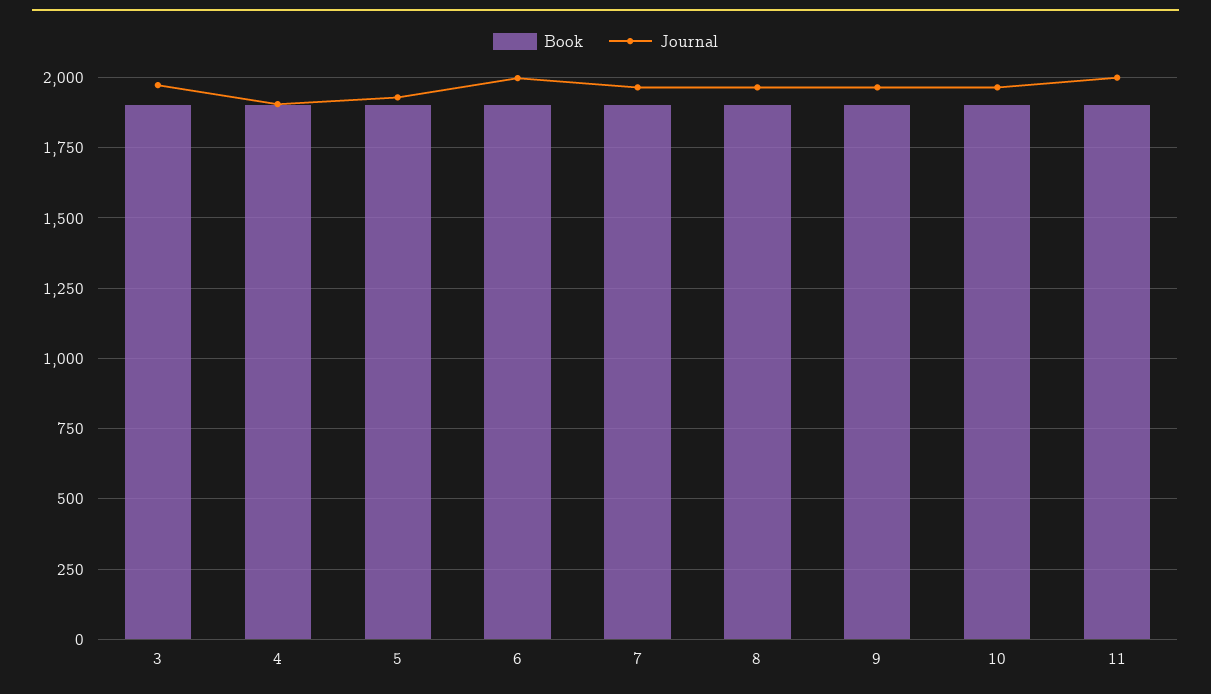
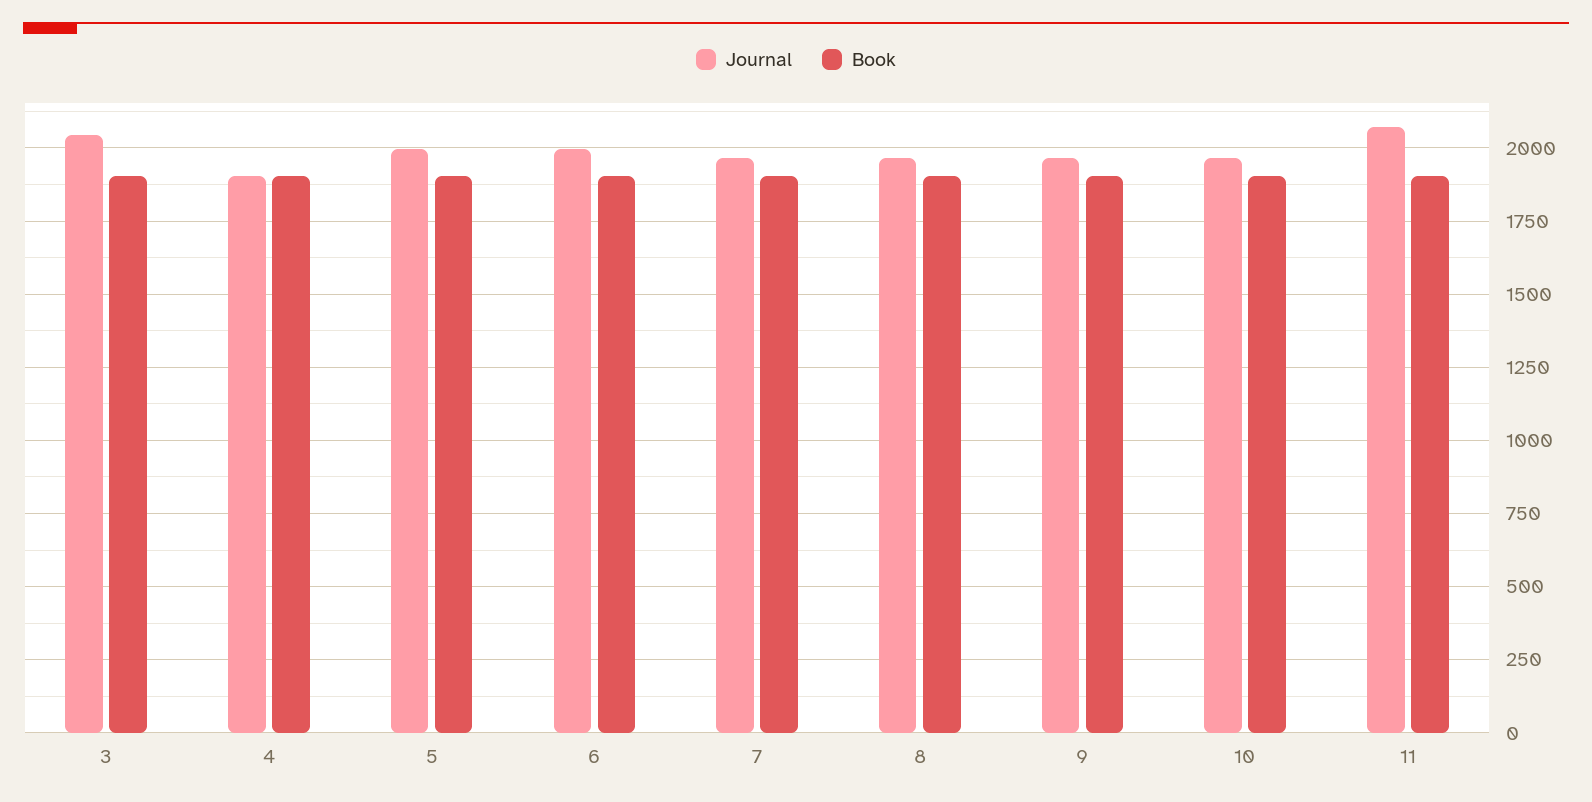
  {
    "Book": {
      "3": 1900,
      "4": 1900,
      "5": 1900,
      "6": 1900,
      "7": 1900,
      "8": 1900,
      "9": 1900,
      "10": 1900,
      "11": 1900
    },
    "Journal": {
-     "3": 1975,
+     "3": 2050,
      "4": 1900,
-     "5": 1925,
+     "5": 2000,
      "6": 2000,
      "7": 1975,
      "8": 1975,
      "9": 1975,
      "10": 1975,
-     "11": 2000
+     "11": 2075
    }
  }

